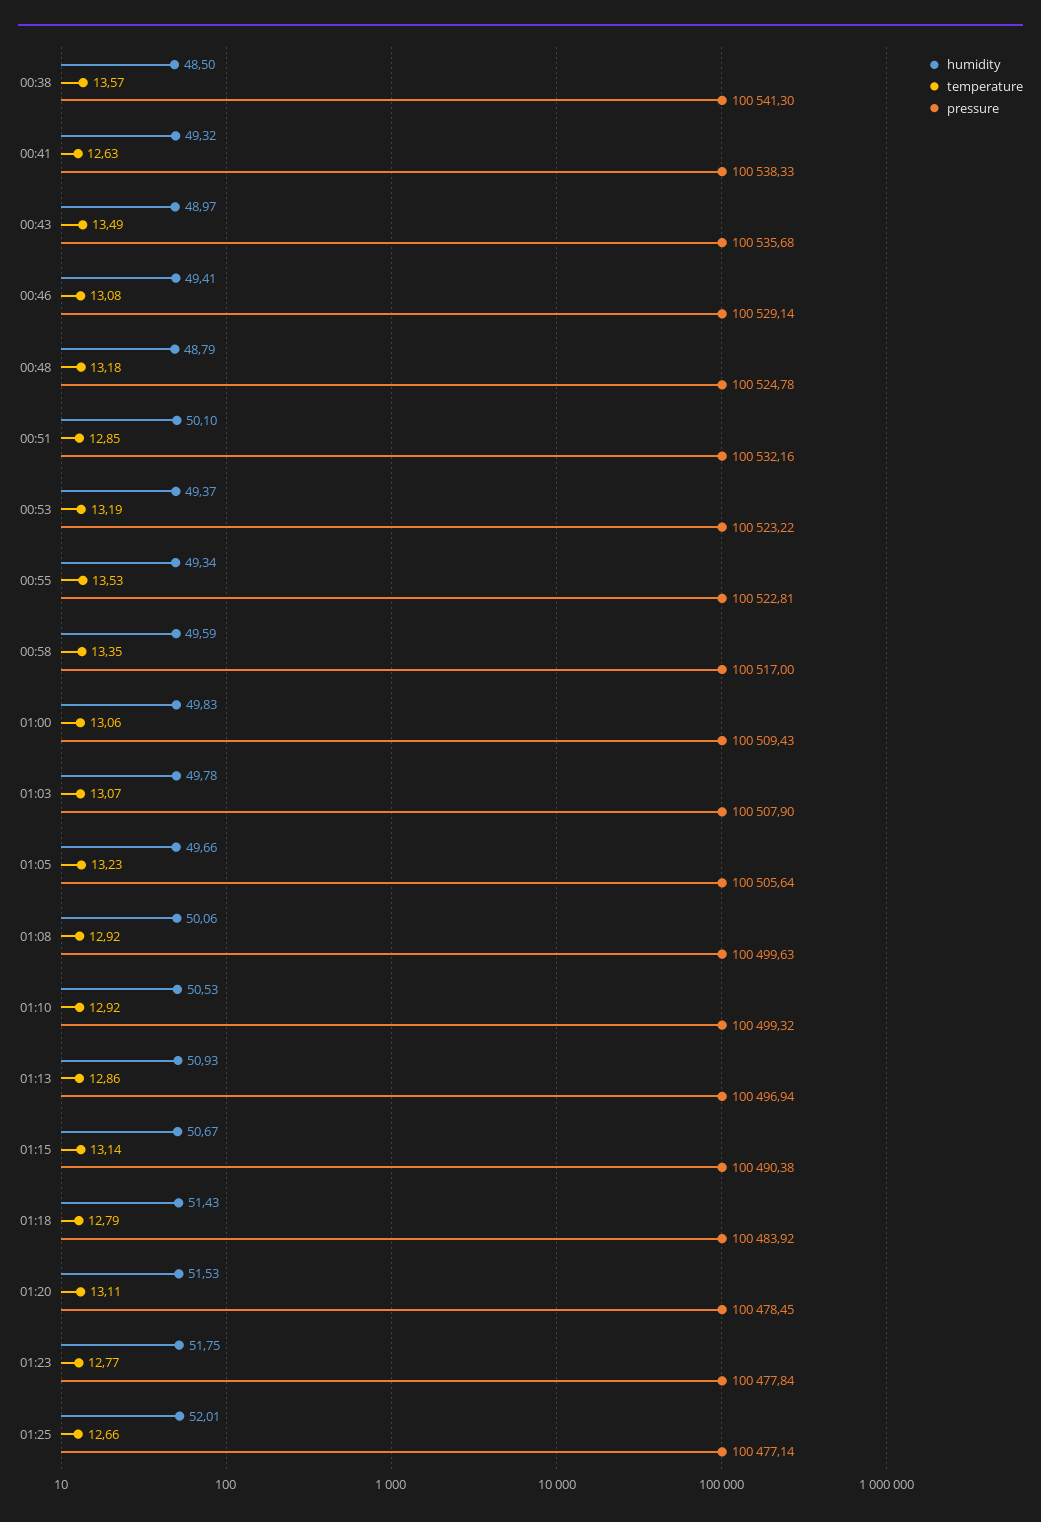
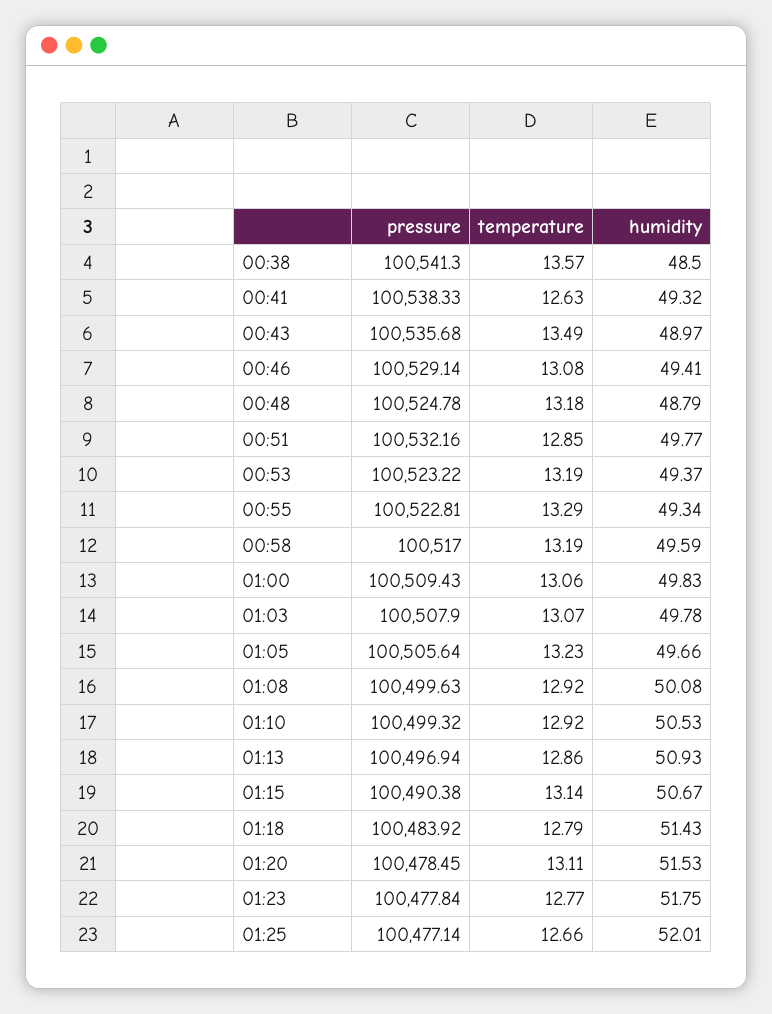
  {
    "humidity": {
      "00:38": 48.5,
      "00:41": 49.32,
      "00:43": 48.97,
      "00:46": 49.41,
      "00:48": 48.79,
-     "00:51": 50.1,
+     "00:51": 49.77,
      "00:53": 49.37,
      "00:55": 49.34,
      "00:58": 49.59,
      "01:00": 49.83,
      "01:03": 49.78,
      "01:05": 49.66,
-     "01:08": 50.06,
+     "01:08": 50.08,
      "01:10": 50.53,
      "01:13": 50.93,
      "01:15": 50.67,
      "01:18": 51.43,
      "01:20": 51.53,
      "01:23": 51.75,
      "01:25": 52.01
    },
    "temperature": {
      "00:38": 13.57,
      "00:41": 12.63,
      "00:43": 13.49,
      "00:46": 13.08,
      "00:48": 13.18,
      "00:51": 12.85,
      "00:53": 13.19,
-     "00:55": 13.53,
+     "00:55": 13.29,
-     "00:58": 13.35,
+     "00:58": 13.19,
      "01:00": 13.06,
      "01:03": 13.07,
      "01:05": 13.23,
      "01:08": 12.92,
      "01:10": 12.92,
      "01:13": 12.86,
      "01:15": 13.14,
      "01:18": 12.79,
      "01:20": 13.11,
      "01:23": 12.77,
      "01:25": 12.66
    },
    "pressure": {
      "00:38": 100541.3,
      "00:41": 100538.33,
      "00:43": 100535.68,
      "00:46": 100529.14,
      "00:48": 100524.78,
      "00:51": 100532.16,
      "00:53": 100523.22,
      "00:55": 100522.81,
      "00:58": 100517,
      "01:00": 100509.43,
      "01:03": 100507.9,
      "01:05": 100505.64,
      "01:08": 100499.63,
      "01:10": 100499.32,
      "01:13": 100496.94,
      "01:15": 100490.38,
      "01:18": 100483.92,
      "01:20": 100478.45,
      "01:23": 100477.84,
      "01:25": 100477.14
    }
  }

